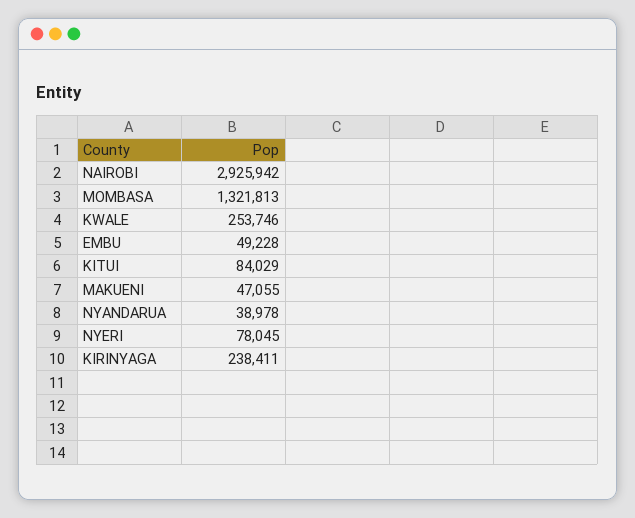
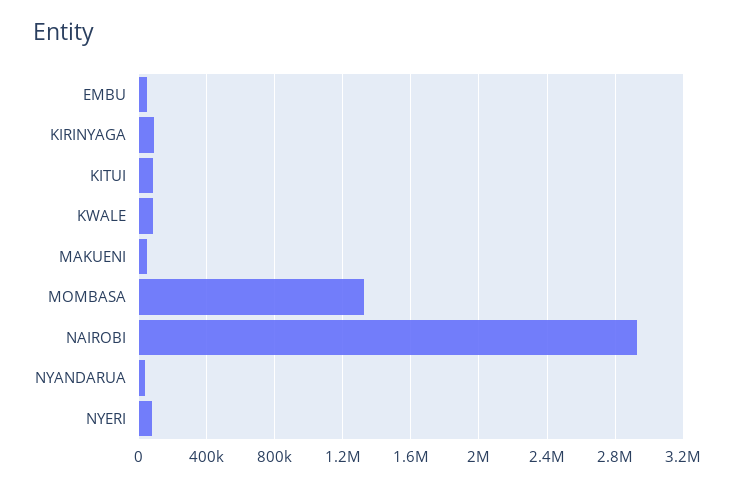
  {
    "NAIROBI": 2925942,
    "MOMBASA": 1321813,
-   "KWALE": 253746,
+   "KWALE": 100000,
    "EMBU": 49228,
    "KITUI": 84029,
    "MAKUENI": 47055,
    "NYANDARUA": 38978,
    "NYERI": 78045,
-   "KIRINYAGA": 238411
+   "KIRINYAGA": 100000
  }

